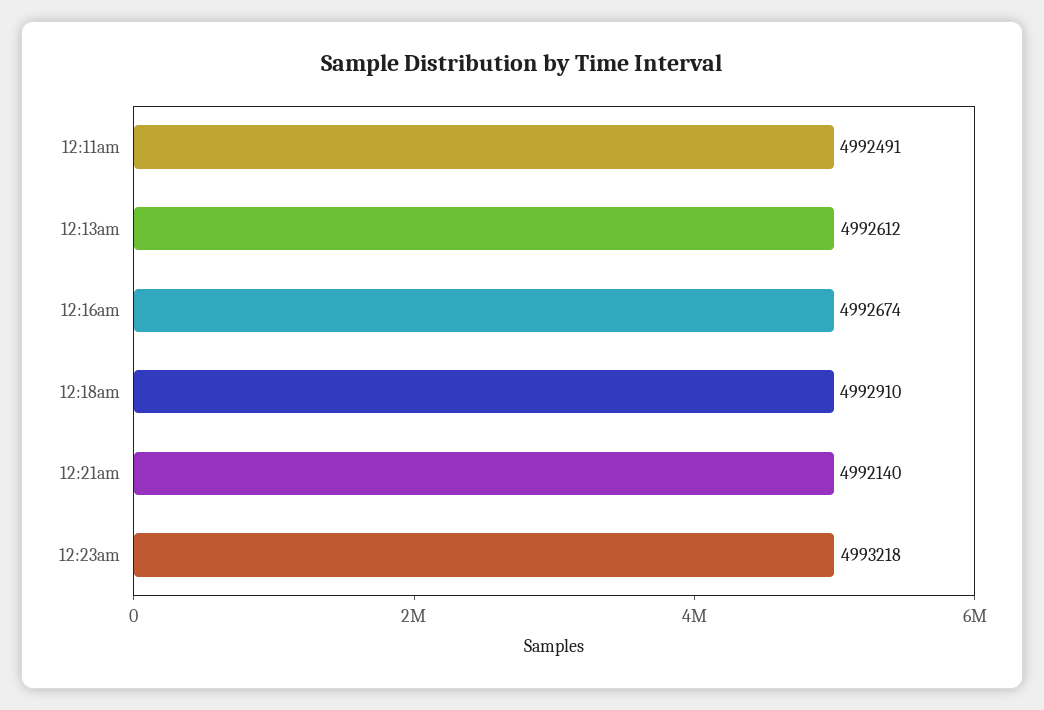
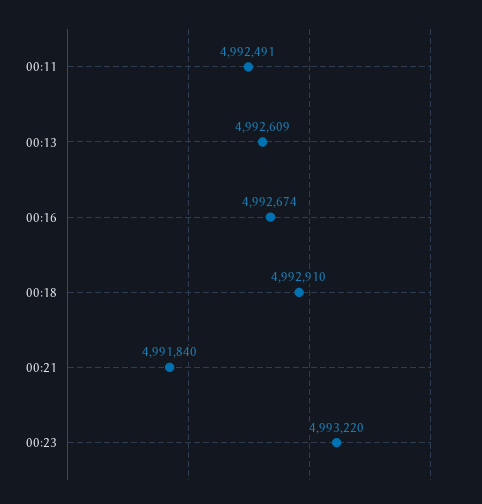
  {
    "12:11am": 4992491,
-   "12:13am": 4992612,
+   "12:13am": 4992609,
    "12:16am": 4992674,
    "12:18am": 4992910,
-   "12:21am": 4992140,
+   "12:21am": 4991840,
-   "12:23am": 4993218
+   "12:23am": 4993220
  }

